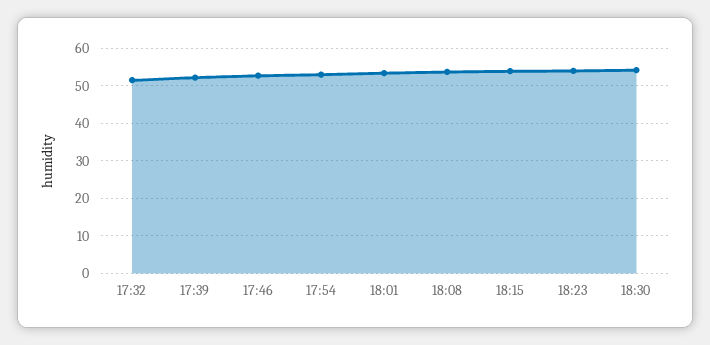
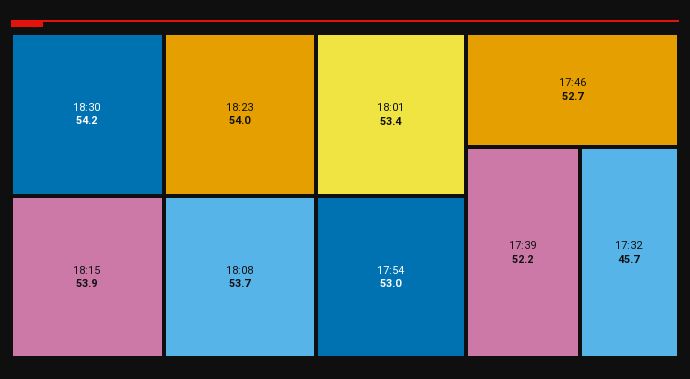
  {
-   "17:32": 52,
+   "17:32": 45.7,
    "17:39": 52.2,
    "17:46": 52.7,
    "17:54": 53,
    "18:01": 53.4,
    "18:08": 53.7,
    "18:15": 53.9,
    "18:23": 54,
    "18:30": 54.2
  }

